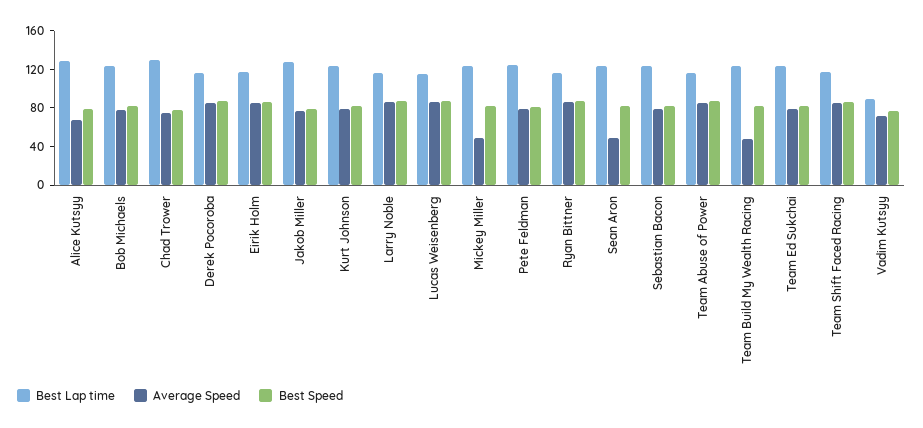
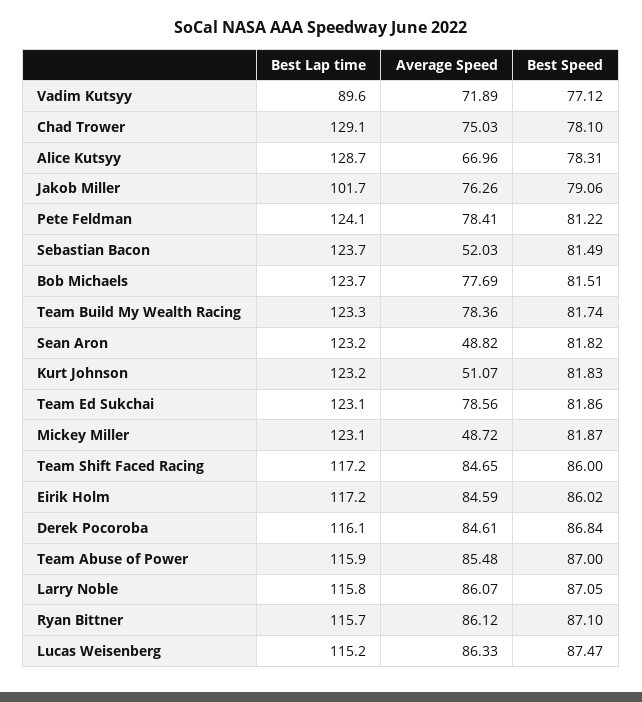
  {
    "Best Lap time": {
      "Alice Kutsyy": 128.7,
      "Bob Michaels": 123.7,
      "Chad Trower": 129.1,
      "Derek Pocoroba": 116.1,
      "Eirik Holm": 117.2,
-     "Jakob Miller": 130,
+     "Jakob Miller": 101.7,
      "Kurt Johnson": 123.2,
      "Larry Noble": 115.8,
      "Lucas Weisenberg": 115.2,
      "Mickey Miller": 123.1,
      "Pete Feldman": 124.1,
      "Ryan Bittner": 115.7,
      "Sean Aron": 123.2,
      "Sebastian Bacon": 123.7,
      "Team Abuse of Power": 115.9,
      "Team Build My Wealth Racing": 123.3,
      "Team Ed Sukchai": 123.1,
      "Team Shift Faced Racing": 117.2,
      "Vadim Kutsyy": 89.6
    },
    "Average Speed": {
      "Alice Kutsyy": 66.96,
      "Bob Michaels": 77.69,
      "Chad Trower": 75.03,
      "Derek Pocoroba": 84.61,
      "Eirik Holm": 84.59,
      "Jakob Miller": 76.26,
-     "Kurt Johnson": 80,
+     "Kurt Johnson": 51.07,
      "Larry Noble": 86.07,
      "Lucas Weisenberg": 86.33,
      "Mickey Miller": 48.72,
      "Pete Feldman": 78.41,
      "Ryan Bittner": 86.12,
      "Sean Aron": 48.82,
-     "Sebastian Bacon": 80,
+     "Sebastian Bacon": 52.03,
      "Team Abuse of Power": 85.48,
-     "Team Build My Wealth Racing": 50,
+     "Team Build My Wealth Racing": 78.36,
      "Team Ed Sukchai": 78.56,
      "Team Shift Faced Racing": 84.65,
      "Vadim Kutsyy": 71.89
    },
    "Best Speed": {
      "Alice Kutsyy": 78.31,
      "Bob Michaels": 81.51,
      "Chad Trower": 78.1,
      "Derek Pocoroba": 86.84,
      "Eirik Holm": 86.02,
      "Jakob Miller": 79.06,
      "Kurt Johnson": 81.83,
      "Larry Noble": 87.05,
      "Lucas Weisenberg": 87.47,
      "Mickey Miller": 81.87,
      "Pete Feldman": 81.22,
      "Ryan Bittner": 87.1,
      "Sean Aron": 81.82,
      "Sebastian Bacon": 81.49,
      "Team Abuse of Power": 87,
      "Team Build My Wealth Racing": 81.74,
      "Team Ed Sukchai": 81.86,
      "Team Shift Faced Racing": 86,
      "Vadim Kutsyy": 77.12
    }
  }

